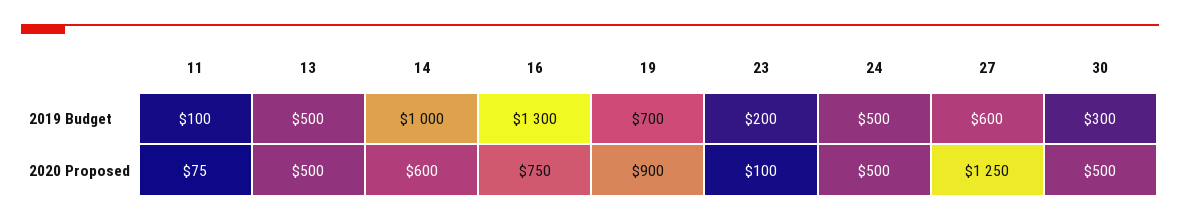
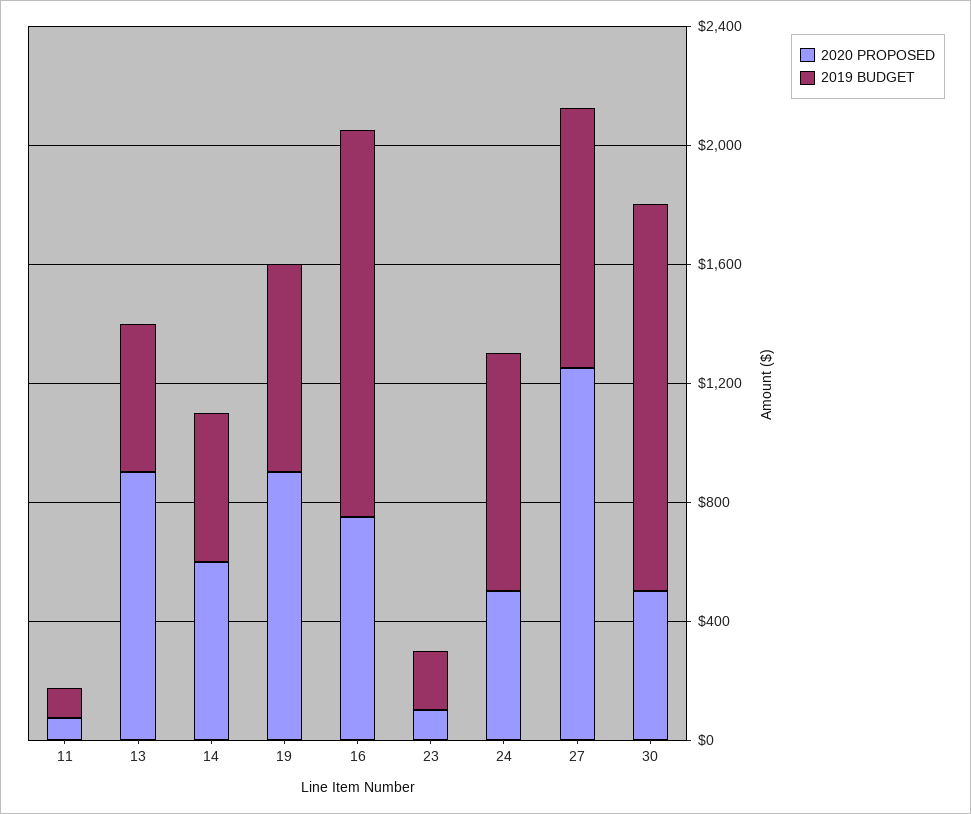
  {
    "2019 Budget": {
      "11": 100,
      "13": 500,
-     "14": 1000,
+     "14": 500,
      "16": 1300,
      "19": 700,
      "23": 200,
-     "24": 500,
+     "24": 800,
-     "27": 600,
+     "27": 900,
-     "30": 300
+     "30": 1300
    },
    "2020 Proposed": {
      "11": 75,
-     "13": 500,
+     "13": 900,
      "14": 600,
      "16": 750,
      "19": 900,
      "23": 100,
      "24": 500,
      "27": 1250,
      "30": 500
    }
  }

